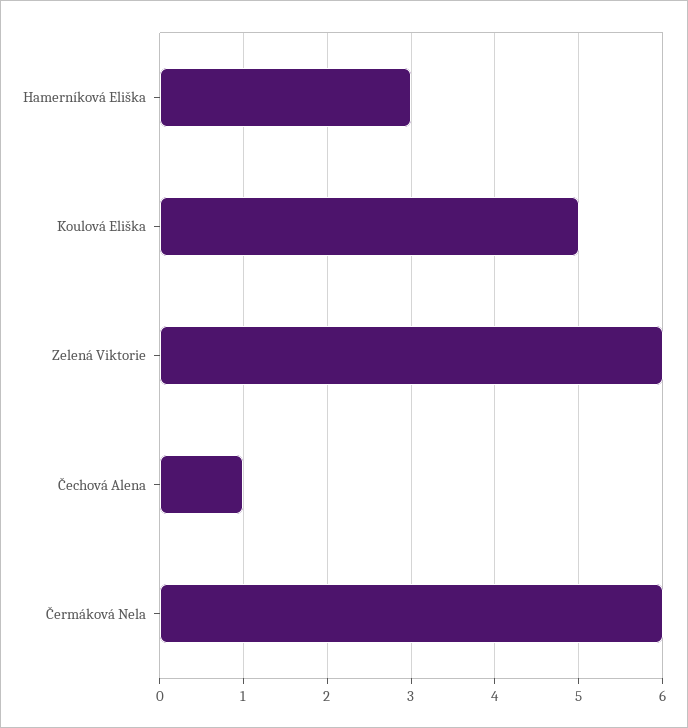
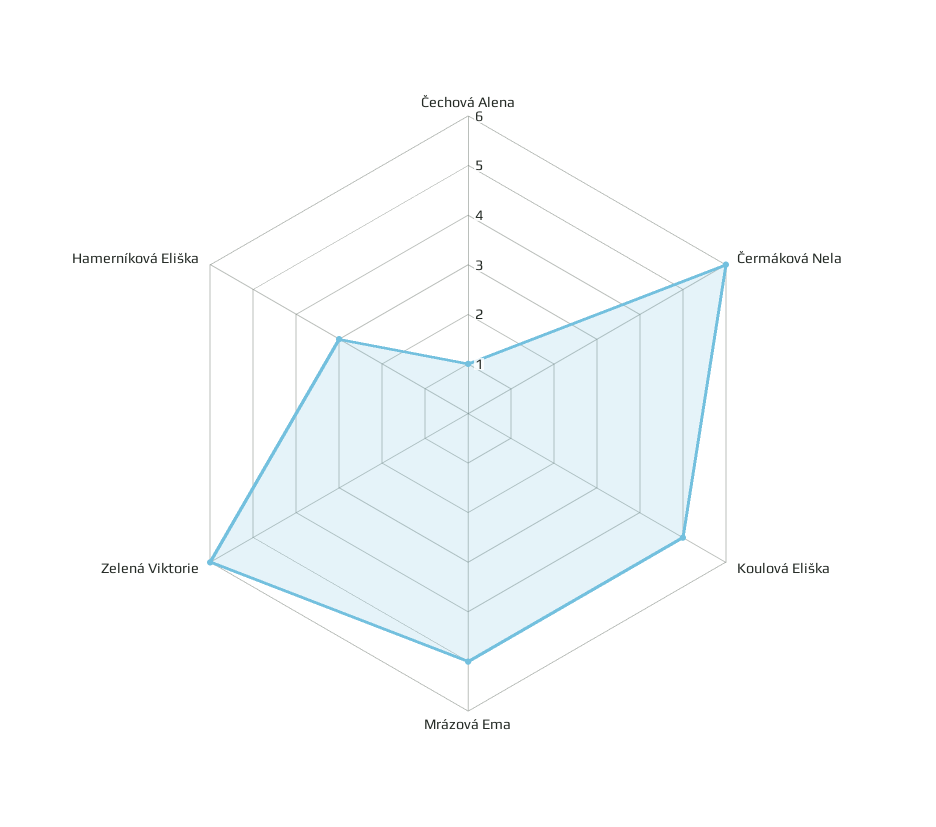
  {
    "Hamerníková Eliška": 3,
    "Koulová Eliška": 5,
    "Zelená Viktorie": 6,
    "Čechová Alena": 1,
-   "Čermáková Nela": 6
+   "Čermáková Nela": 6,
+   "Mrázová Ema": 5
  }

